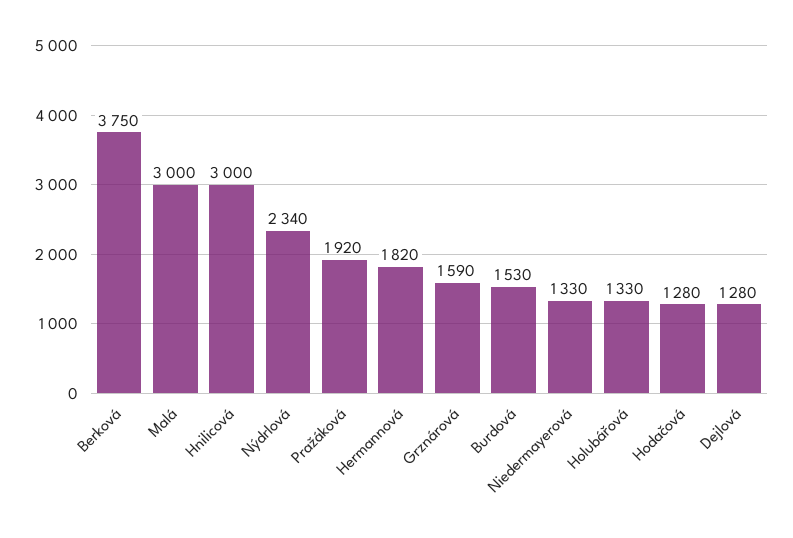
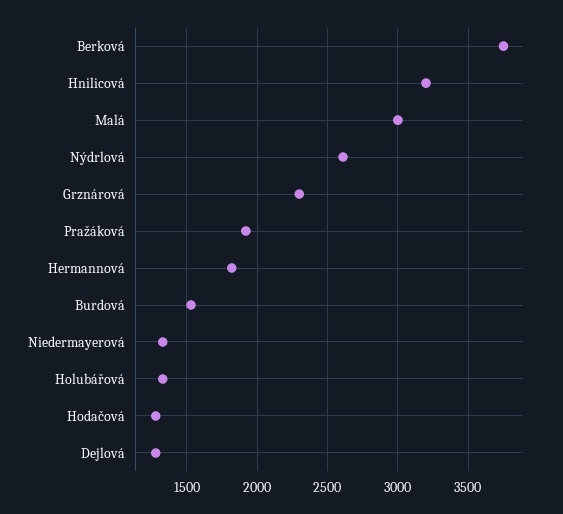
  {
    "Berková": 3750,
    "Malá": 3000,
-   "Hnilicová": 3000,
+   "Hnilicová": 3200,
-   "Nýdrlová": 2340,
+   "Nýdrlová": 2600,
    "Pražáková": 1920,
    "Hermannová": 1820,
-   "Grznárová": 1590,
+   "Grznárová": 2300,
    "Burdová": 1530,
    "Niedermayerová": 1330,
    "Holubářová": 1330,
    "Hodačová": 1280,
    "Dejlová": 1280
  }

